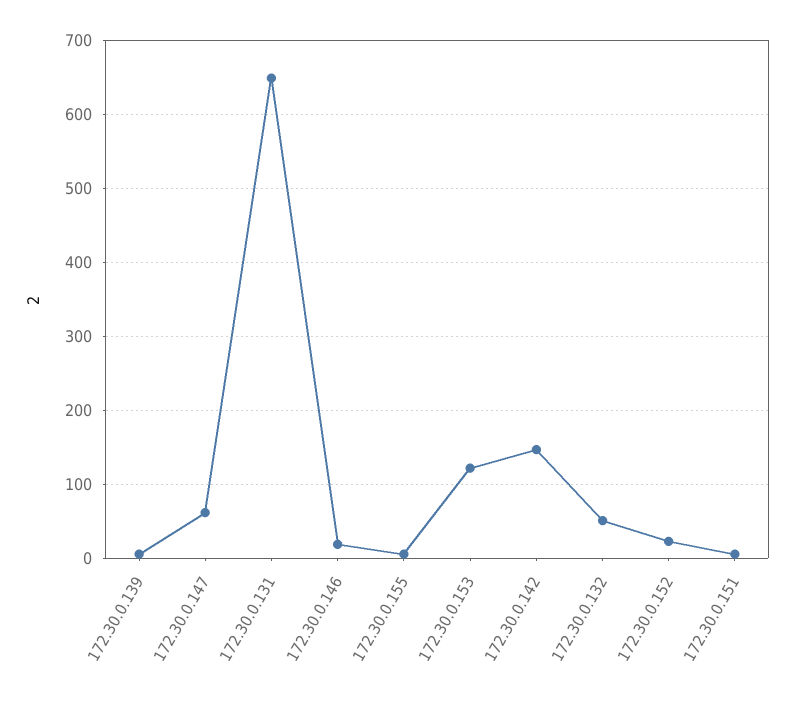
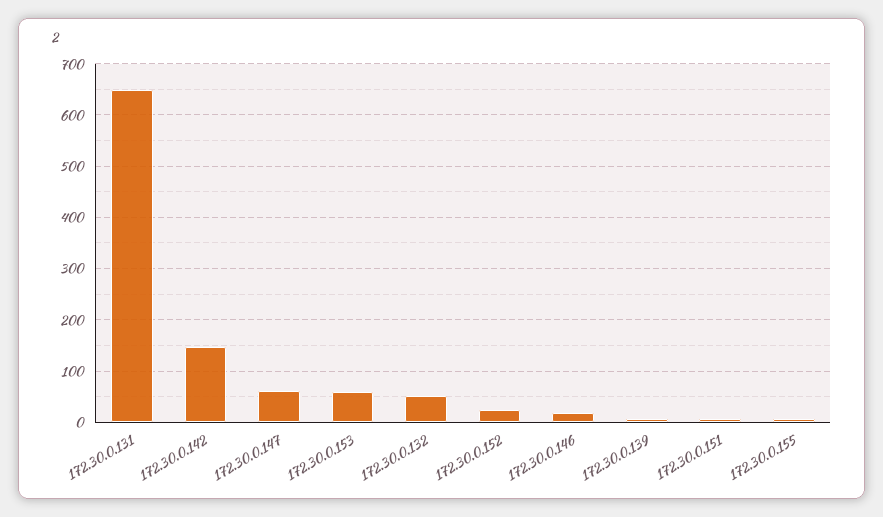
  {
    "172.30.0.139": 10,
    "172.30.0.147": 60,
    "172.30.0.131": 650,
    "172.30.0.146": 20,
    "172.30.0.155": 10,
-   "172.30.0.153": 120,
+   "172.30.0.153": 60,
    "172.30.0.142": 150,
    "172.30.0.132": 50,
    "172.30.0.152": 20,
    "172.30.0.151": 10
  }

